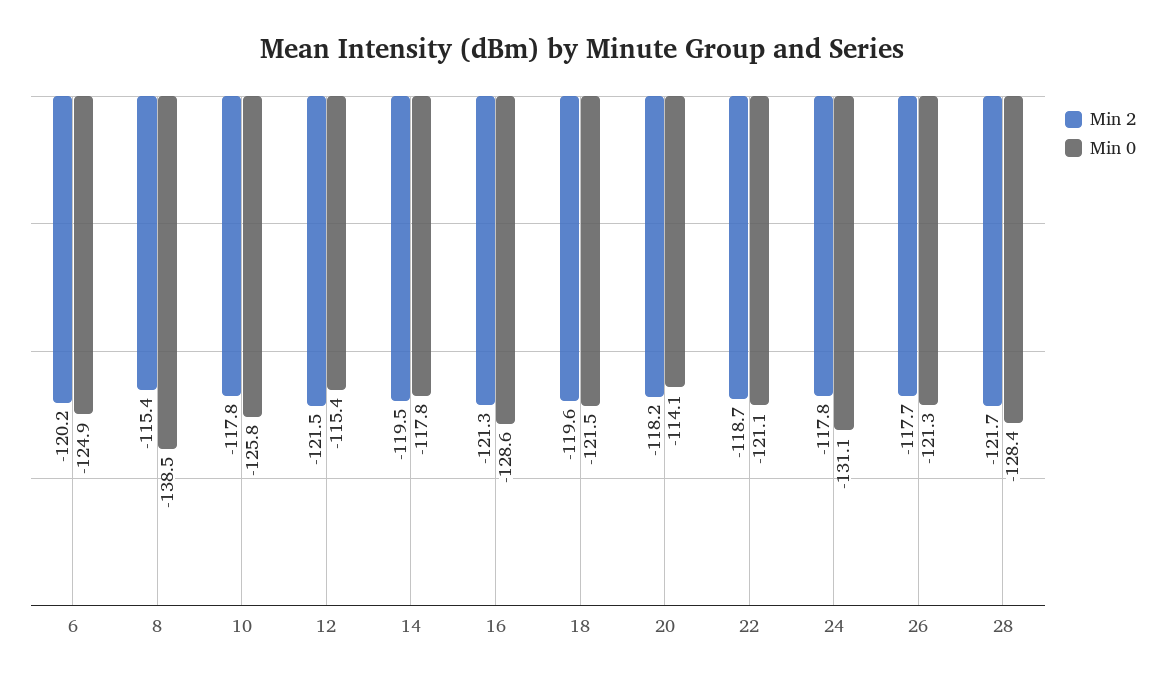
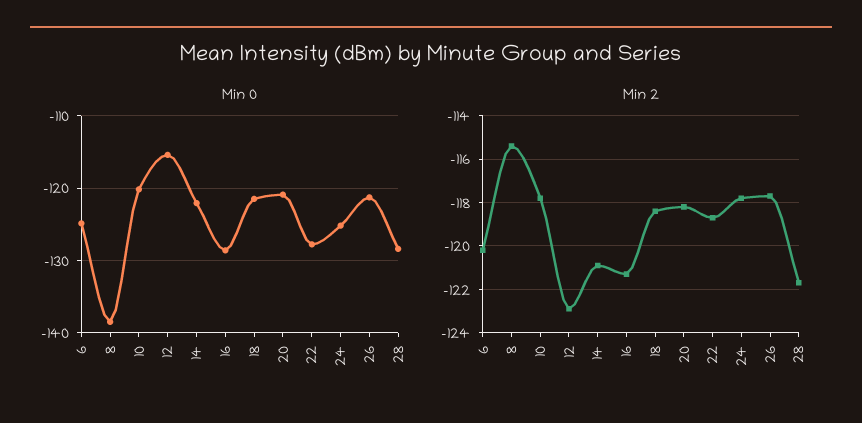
  {
    "Min 2": {
      "6": -120.2,
      "8": -115.4,
      "10": -117.8,
-     "12": -121.5,
+     "12": -123,
-     "14": -119.5,
+     "14": -121,
      "16": -121.3,
-     "18": -119.6,
+     "18": -118.5,
      "20": -118.2,
      "22": -118.7,
      "24": -117.8,
      "26": -117.7,
      "28": -121.7
    },
    "Min 0": {
      "6": -124.9,
      "8": -138.5,
-     "10": -125.8,
+     "10": -120,
      "12": -115.4,
-     "14": -117.8,
+     "14": -122,
      "16": -128.6,
      "18": -121.5,
-     "20": -114.1,
+     "20": -121,
-     "22": -121.1,
+     "22": -128,
-     "24": -131.1,
+     "24": -125,
      "26": -121.3,
      "28": -128.4
    }
  }

